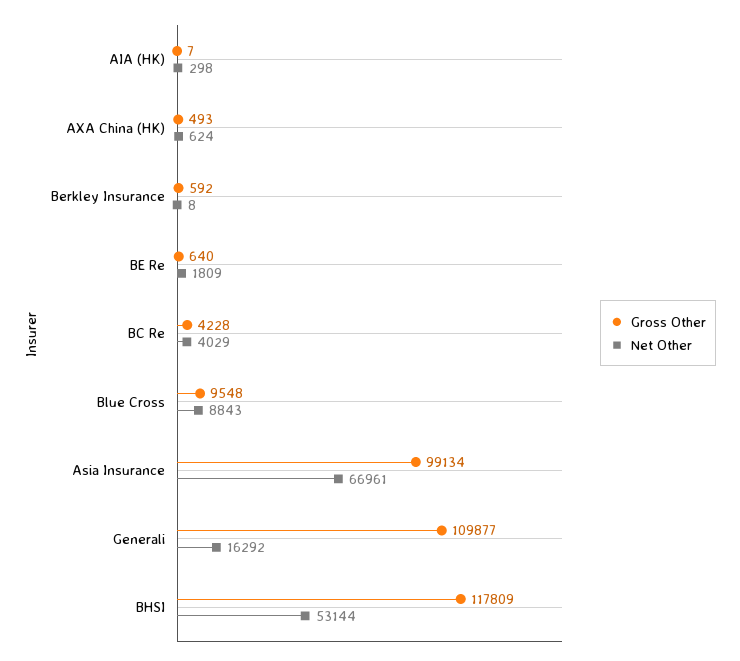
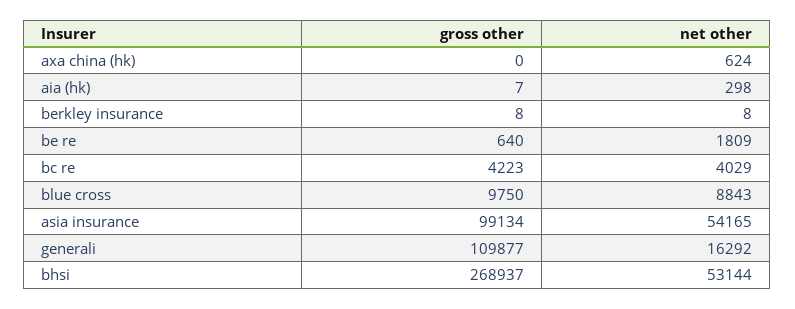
  {
    "Gross Other": {
      "AIA (HK)": 7,
-     "AXA China (HK)": 493,
+     "AXA China (HK)": 0,
-     "Berkley Insurance": 592,
+     "Berkley Insurance": 8,
      "BE Re": 640,
-     "BC Re": 4228,
+     "BC Re": 4223,
-     "Blue Cross": 9548,
+     "Blue Cross": 9750,
      "Asia Insurance": 99134,
      "Generali": 109877,
-     "BHSI": 117809
+     "BHSI": 268937
    },
    "Net Other": {
      "AIA (HK)": 298,
      "AXA China (HK)": 624,
      "Berkley Insurance": 8,
      "BE Re": 1809,
      "BC Re": 4029,
      "Blue Cross": 8843,
-     "Asia Insurance": 66961,
+     "Asia Insurance": 54165,
      "Generali": 16292,
      "BHSI": 53144
    }
  }

